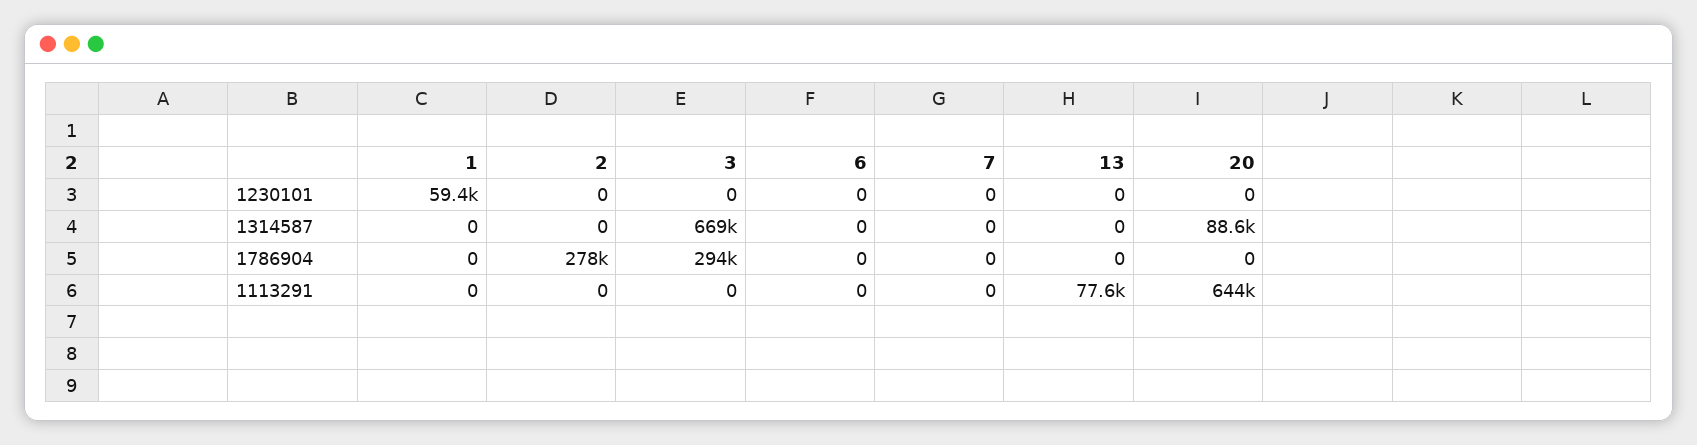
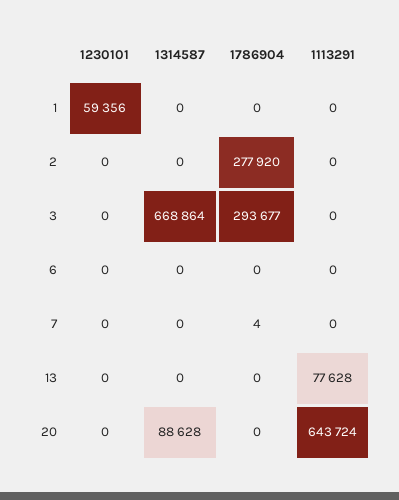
  {
    "1": {
      "1230101": 59356,
      "1314587": 0,
      "1786904": 0,
      "1113291": 0
    },
    "2": {
      "1230101": 0,
      "1314587": 0,
      "1786904": 277920,
      "1113291": 0
    },
    "3": {
      "1230101": 0,
      "1314587": 668864,
      "1786904": 293677,
      "1113291": 0
    },
    "6": {
      "1230101": 0,
      "1314587": 0,
      "1786904": 0,
      "1113291": 0
    },
    "7": {
      "1230101": 0,
      "1314587": 0,
-     "1786904": 0,
+     "1786904": 4,
      "1113291": 0
    },
    "13": {
      "1230101": 0,
      "1314587": 0,
      "1786904": 0,
      "1113291": 77628
    },
    "20": {
      "1230101": 0,
      "1314587": 88628,
      "1786904": 0,
      "1113291": 643724
    }
  }

